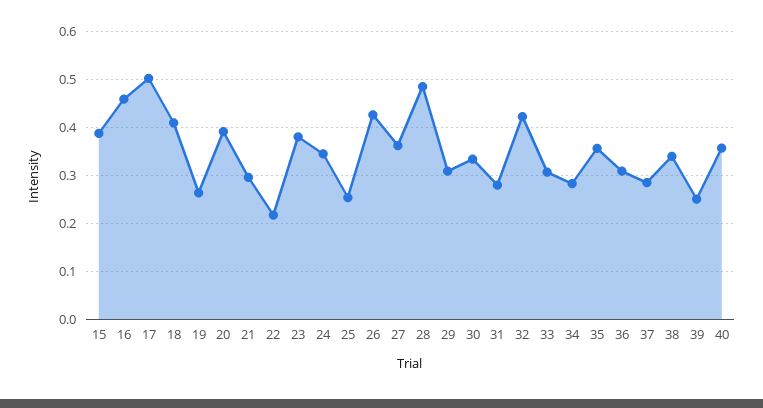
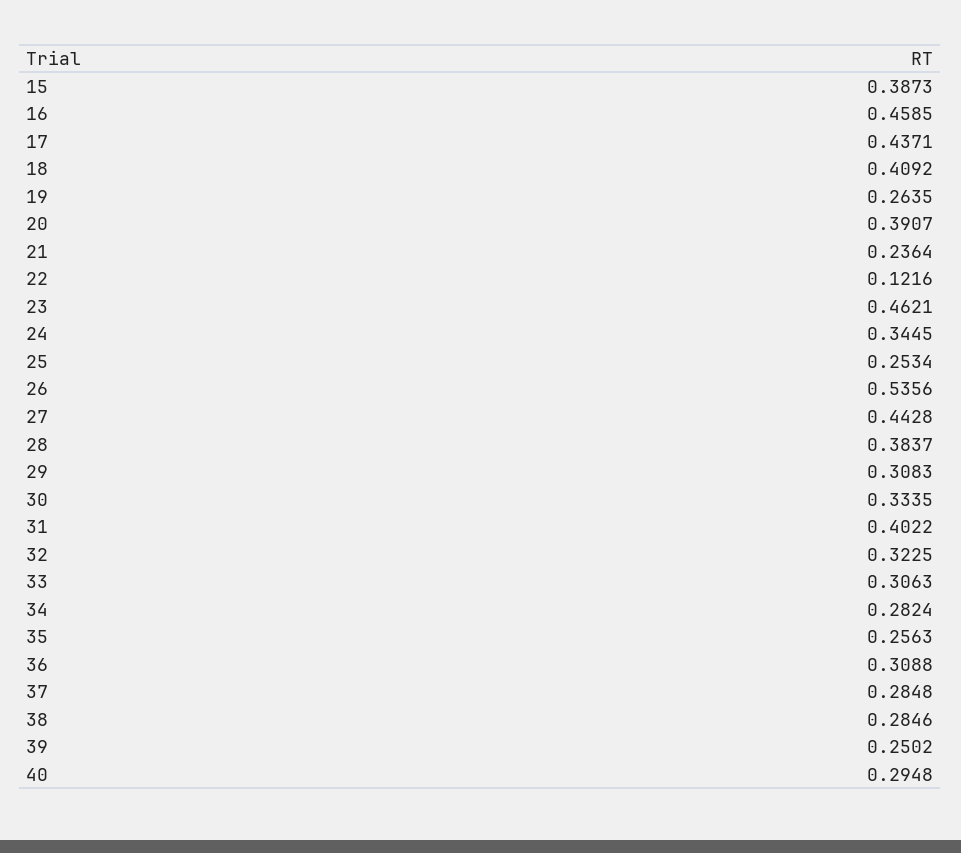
  {
    "15": 0.3873,
    "16": 0.4585,
-   "17": 0.5,
+   "17": 0.4371,
    "18": 0.4092,
    "19": 0.2635,
    "20": 0.3907,
-   "21": 0.3,
+   "21": 0.2364,
-   "22": 0.22,
+   "22": 0.1216,
-   "23": 0.38,
+   "23": 0.4621,
    "24": 0.3445,
    "25": 0.2534,
-   "26": 0.42,
+   "26": 0.5356,
-   "27": 0.36,
+   "27": 0.4428,
-   "28": 0.48,
+   "28": 0.3837,
    "29": 0.3083,
    "30": 0.3335,
-   "31": 0.28,
+   "31": 0.4022,
-   "32": 0.42,
+   "32": 0.3225,
    "33": 0.3063,
    "34": 0.2824,
-   "35": 0.36,
+   "35": 0.2563,
    "36": 0.3088,
    "37": 0.2848,
-   "38": 0.34,
+   "38": 0.2846,
    "39": 0.2502,
-   "40": 0.36
+   "40": 0.2948
  }

